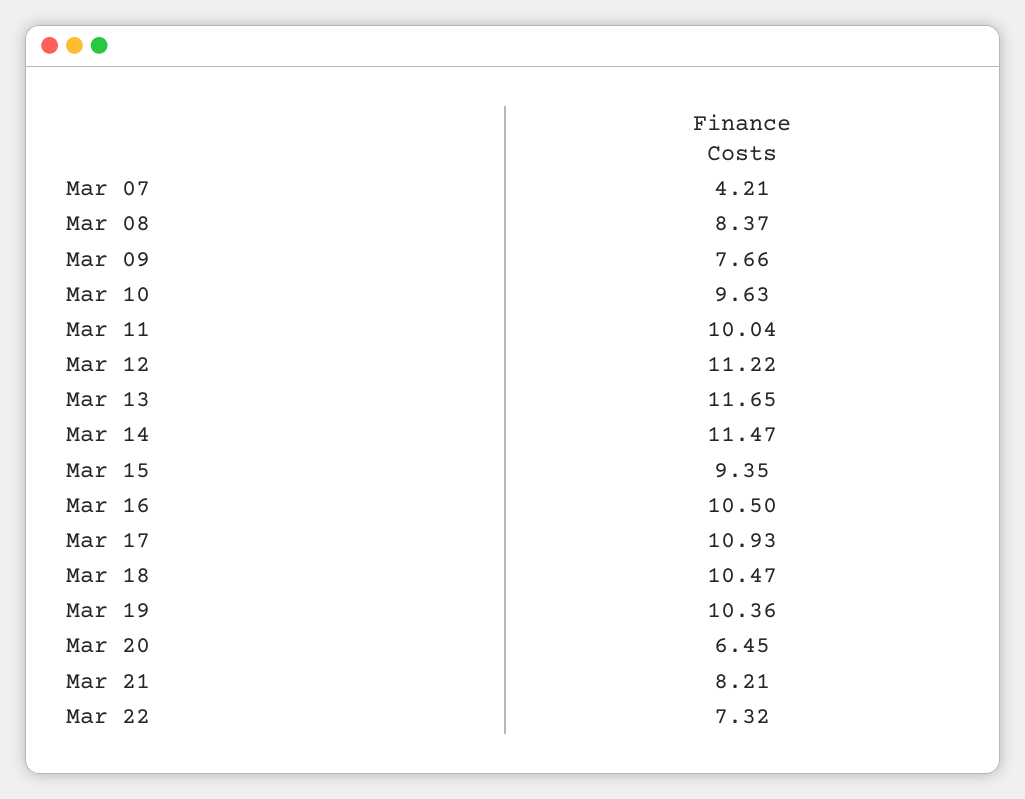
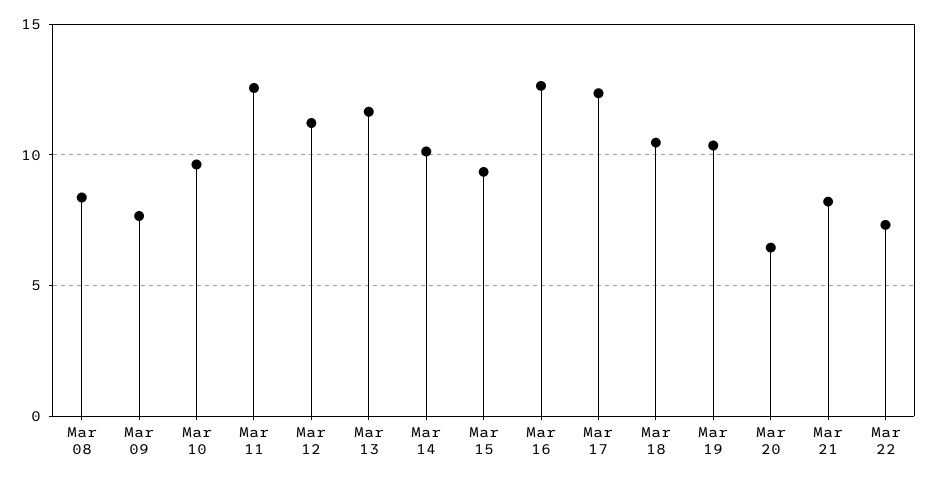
  {
-   "Mar 07": 4.21,
    "Mar 08": 8.37,
    "Mar 09": 7.66,
    "Mar 10": 9.63,
-   "Mar 11": 10.04,
+   "Mar 11": 12.5,
    "Mar 12": 11.22,
    "Mar 13": 11.65,
-   "Mar 14": 11.47,
+   "Mar 14": 10,
    "Mar 15": 9.35,
-   "Mar 16": 10.5,
+   "Mar 16": 12.5,
-   "Mar 17": 10.93,
+   "Mar 17": 12.5,
    "Mar 18": 10.47,
    "Mar 19": 10.36,
    "Mar 20": 6.45,
    "Mar 21": 8.21,
    "Mar 22": 7.32
  }

